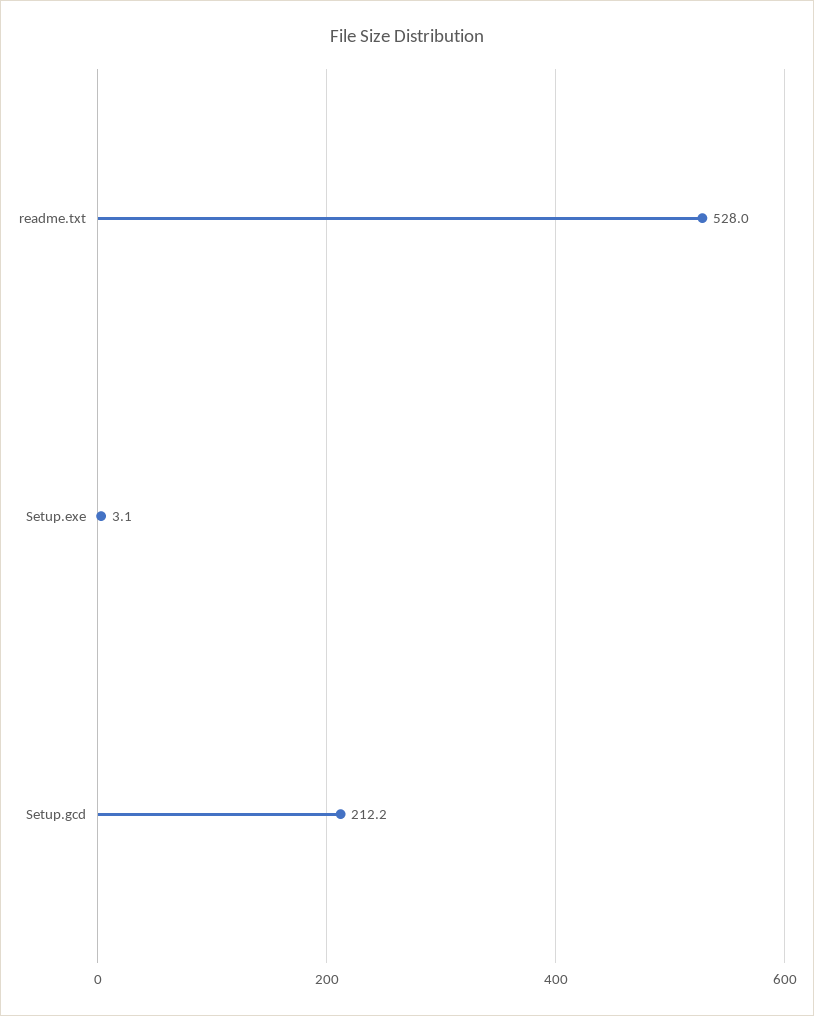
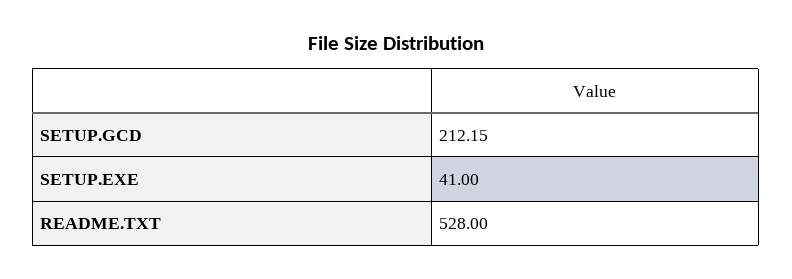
  {
    "readme.txt": 528,
-   "Setup.exe": 3.1,
+   "Setup.exe": 41,
    "Setup.gcd": 212.15
  }

